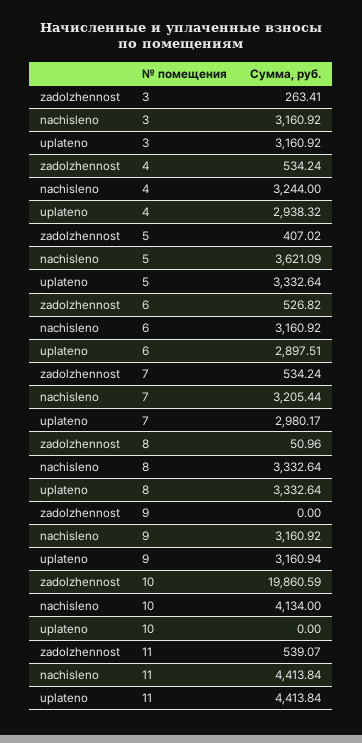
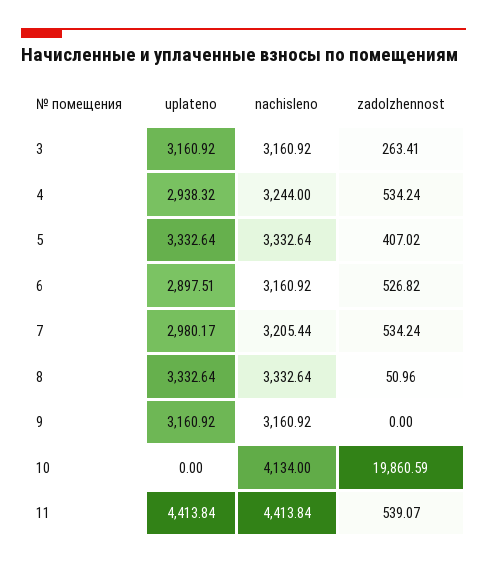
  {
    "zadolzhennost": {
      "3": 263.41,
      "4": 534.24,
      "5": 407.02,
      "6": 526.82,
      "7": 534.24,
      "8": 50.96,
      "9": 0,
      "10": 19860.59,
      "11": 539.07
    },
    "nachisleno": {
      "3": 3160.92,
      "4": 3244,
-     "5": 3621.09,
+     "5": 3332.64,
      "6": 3160.92,
      "7": 3205.44,
      "8": 3332.64,
      "9": 3160.92,
      "10": 4134,
      "11": 4413.84
    },
    "uplateno": {
      "3": 3160.92,
      "4": 2938.32,
      "5": 3332.64,
      "6": 2897.51,
      "7": 2980.17,
      "8": 3332.64,
-     "9": 3160.94,
+     "9": 3160.92,
      "10": 0,
      "11": 4413.84
    }
  }

